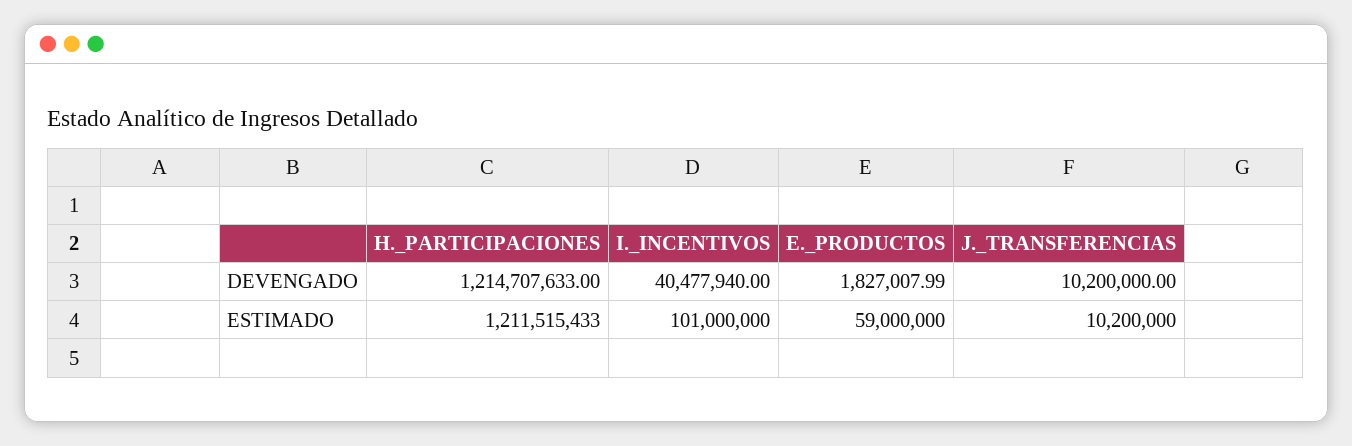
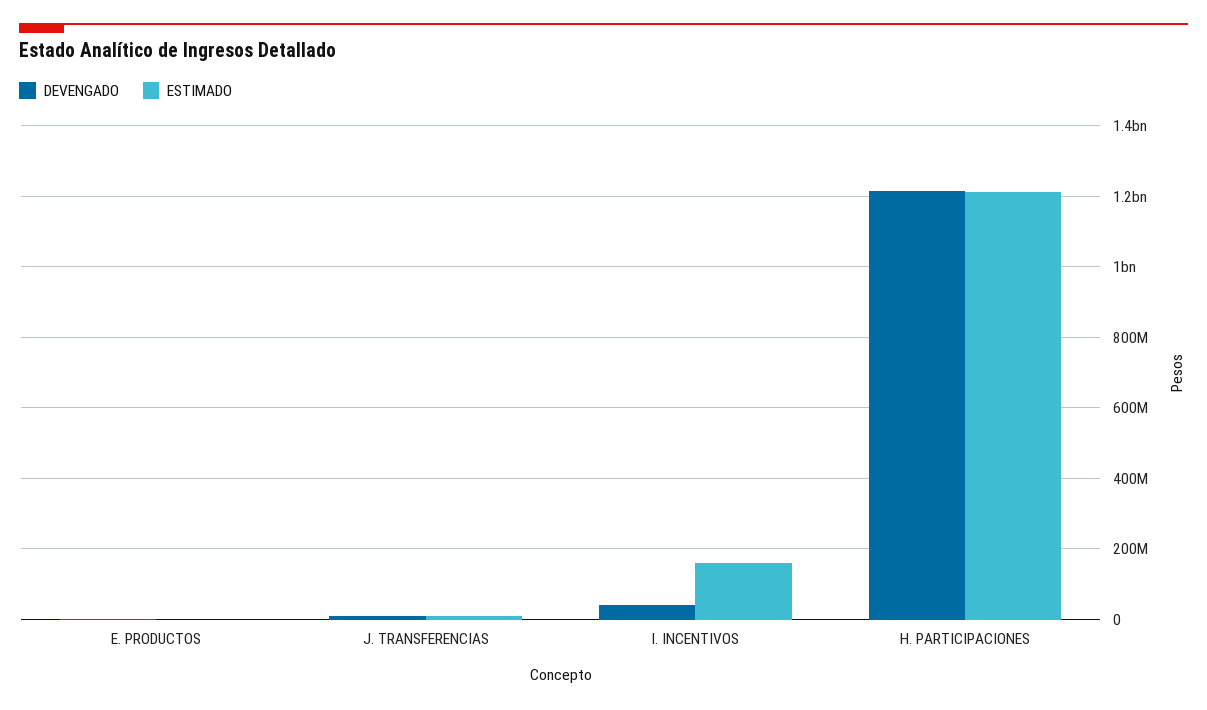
  {
    "DEVENGADO": {
      "H._PARTICIPACIONES": 1214707633,
      "I._INCENTIVOS": 40477940,
      "E._PRODUCTOS": 1827007.99,
      "J._TRANSFERENCIAS": 10200000
    },
    "ESTIMADO": {
      "H._PARTICIPACIONES": 1211515433,
-     "I._INCENTIVOS": 101000000,
+     "I._INCENTIVOS": 160000000,
-     "E._PRODUCTOS": 59000000,
+     "E._PRODUCTOS": 0,
      "J._TRANSFERENCIAS": 10200000
    }
  }

